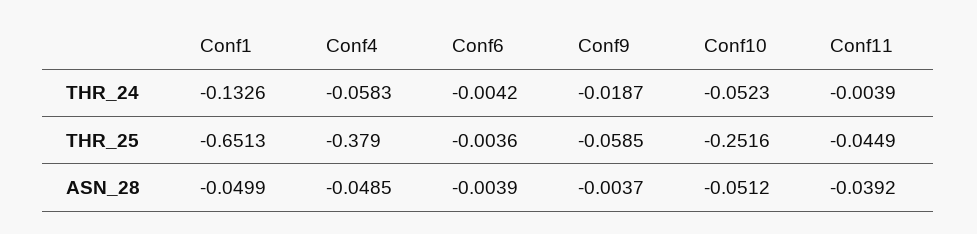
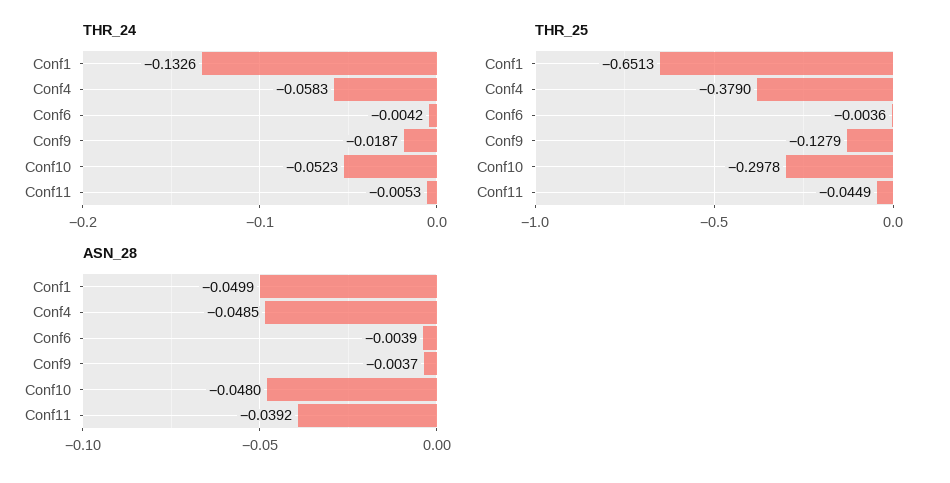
  {
    "THR_24": {
      "Conf1": -0.1326,
      "Conf4": -0.0583,
      "Conf6": -0.0042,
      "Conf9": -0.0187,
      "Conf10": -0.0523,
-     "Conf11": -0.0039
+     "Conf11": -0.0053
    },
    "THR_25": {
      "Conf1": -0.6513,
      "Conf4": -0.379,
      "Conf6": -0.0036,
-     "Conf9": -0.0585,
+     "Conf9": -0.1279,
-     "Conf10": -0.2516,
+     "Conf10": -0.2978,
      "Conf11": -0.0449
    },
    "ASN_28": {
      "Conf1": -0.0499,
      "Conf4": -0.0485,
      "Conf6": -0.0039,
      "Conf9": -0.0037,
-     "Conf10": -0.0512,
+     "Conf10": -0.048,
      "Conf11": -0.0392
    }
  }

